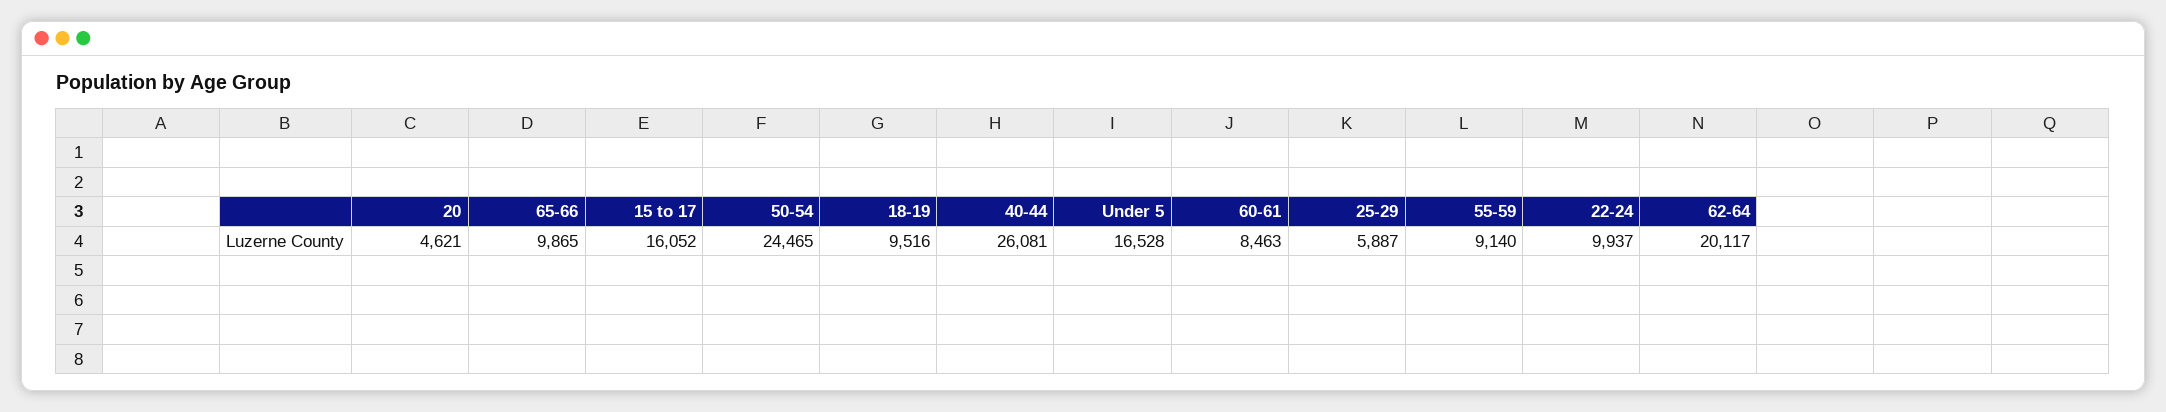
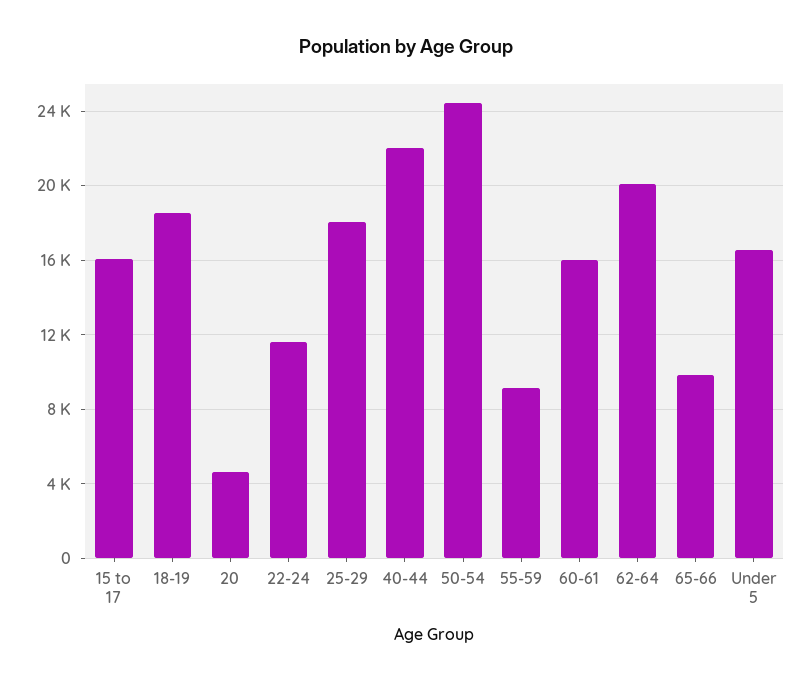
  {
    "20": 4621,
    "65-66": 9865,
    "15 to 17": 16052,
    "50-54": 24465,
-   "18-19": 9516,
+   "18-19": 18500,
-   "40-44": 26081,
+   "40-44": 22000,
    "Under 5": 16528,
-   "60-61": 8463,
+   "60-61": 16000,
-   "25-29": 5887,
+   "25-29": 18000,
    "55-59": 9140,
-   "22-24": 9937,
+   "22-24": 11500,
    "62-64": 20117
  }

